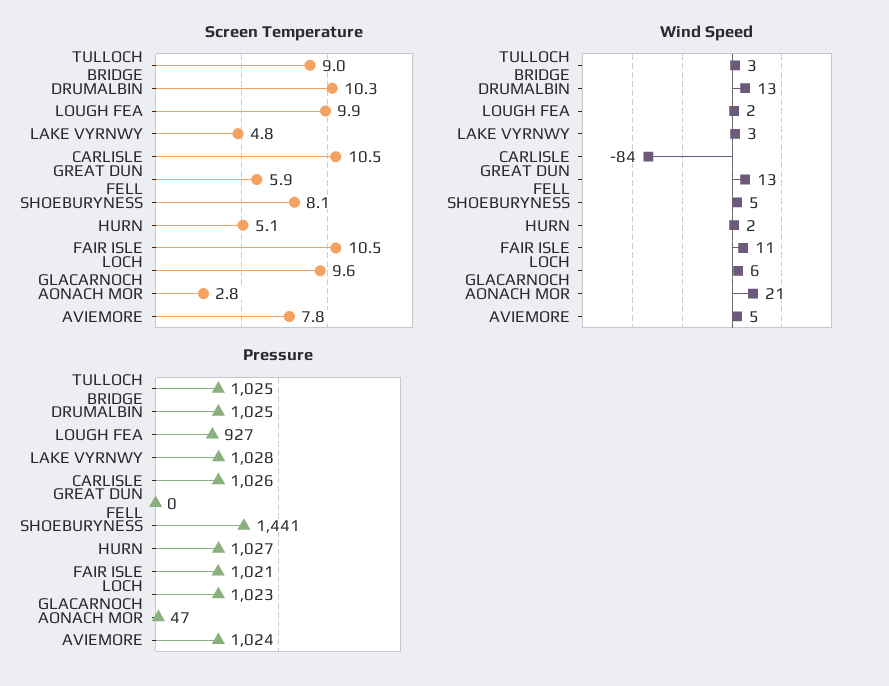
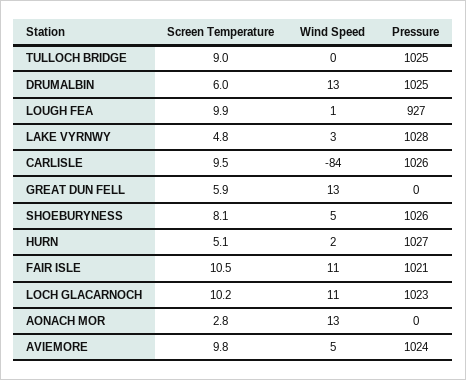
  {
    "Screen Temperature": {
      "TULLOCH BRIDGE": 9,
-     "DRUMALBIN": 10.3,
+     "DRUMALBIN": 6,
      "LOUGH FEA": 9.9,
      "LAKE VYRNWY": 4.8,
-     "CARLISLE": 10.5,
+     "CARLISLE": 9.5,
      "GREAT DUN FELL": 5.9,
      "SHOEBURYNESS": 8.1,
      "HURN": 5.1,
      "FAIR ISLE": 10.5,
-     "LOCH GLACARNOCH": 9.6,
+     "LOCH GLACARNOCH": 10.2,
      "AONACH MOR": 2.8,
-     "AVIEMORE": 7.8
+     "AVIEMORE": 9.8
    },
    "Wind Speed": {
-     "TULLOCH BRIDGE": 3,
+     "TULLOCH BRIDGE": 0,
      "DRUMALBIN": 13,
-     "LOUGH FEA": 2,
+     "LOUGH FEA": 1,
      "LAKE VYRNWY": 3,
      "CARLISLE": -84,
      "GREAT DUN FELL": 13,
      "SHOEBURYNESS": 5,
      "HURN": 2,
      "FAIR ISLE": 11,
-     "LOCH GLACARNOCH": 6,
+     "LOCH GLACARNOCH": 11,
-     "AONACH MOR": 21,
+     "AONACH MOR": 13,
      "AVIEMORE": 5
    },
    "Pressure": {
      "TULLOCH BRIDGE": 1025,
      "DRUMALBIN": 1025,
      "LOUGH FEA": 927,
      "LAKE VYRNWY": 1028,
      "CARLISLE": 1026,
      "GREAT DUN FELL": 0,
-     "SHOEBURYNESS": 1441,
+     "SHOEBURYNESS": 1026,
      "HURN": 1027,
      "FAIR ISLE": 1021,
      "LOCH GLACARNOCH": 1023,
-     "AONACH MOR": 47,
+     "AONACH MOR": 0,
      "AVIEMORE": 1024
    }
  }

